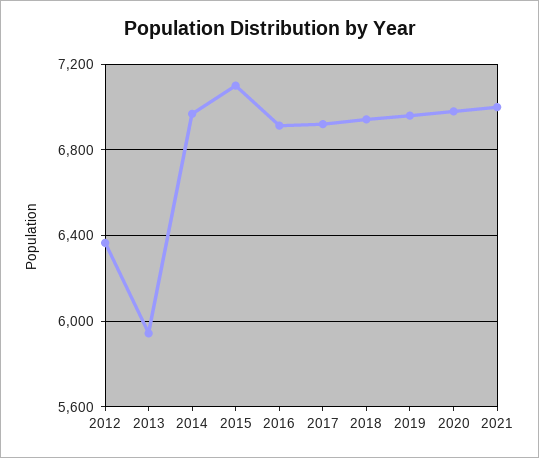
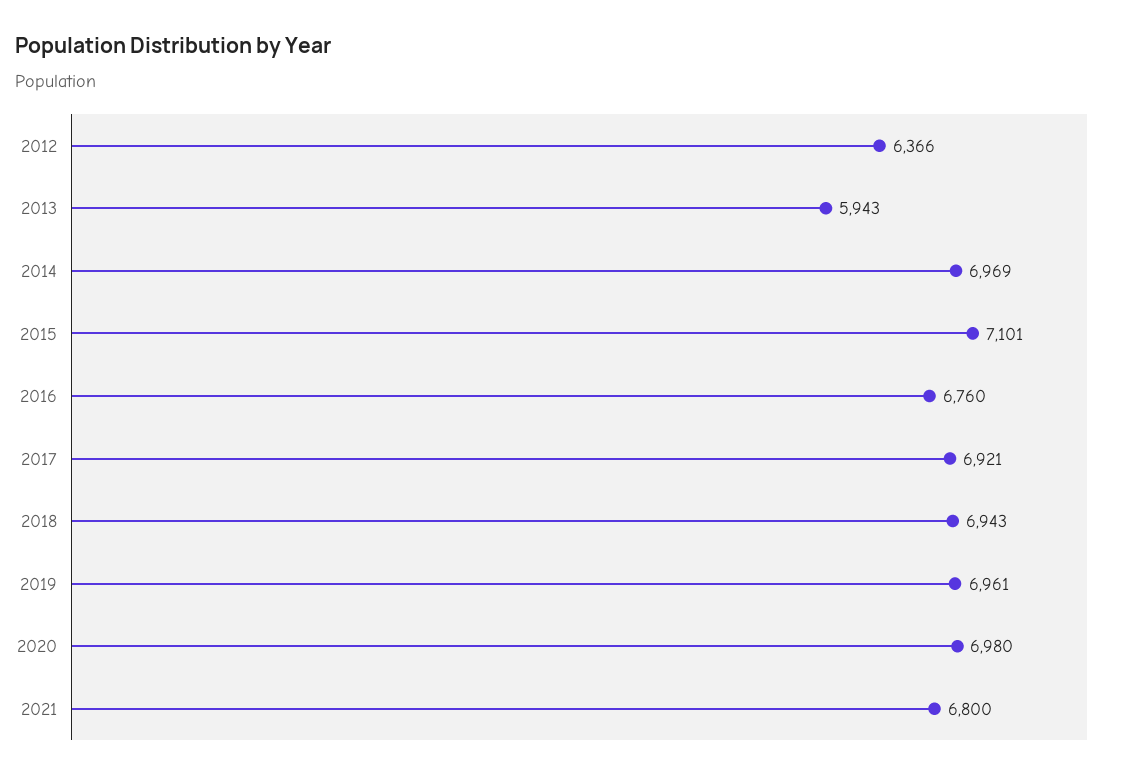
  {
    "2012": 6366,
    "2013": 5943,
    "2014": 6969,
    "2015": 7101,
-   "2016": 6900,
+   "2016": 6760,
    "2017": 6921,
    "2018": 6943,
    "2019": 6961,
    "2020": 6980,
-   "2021": 7000
+   "2021": 6800
  }

